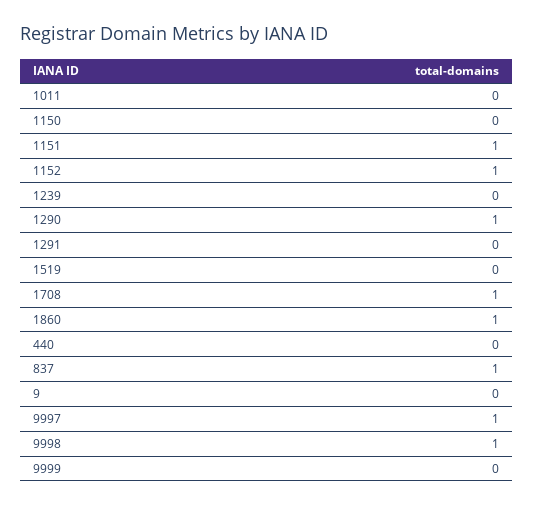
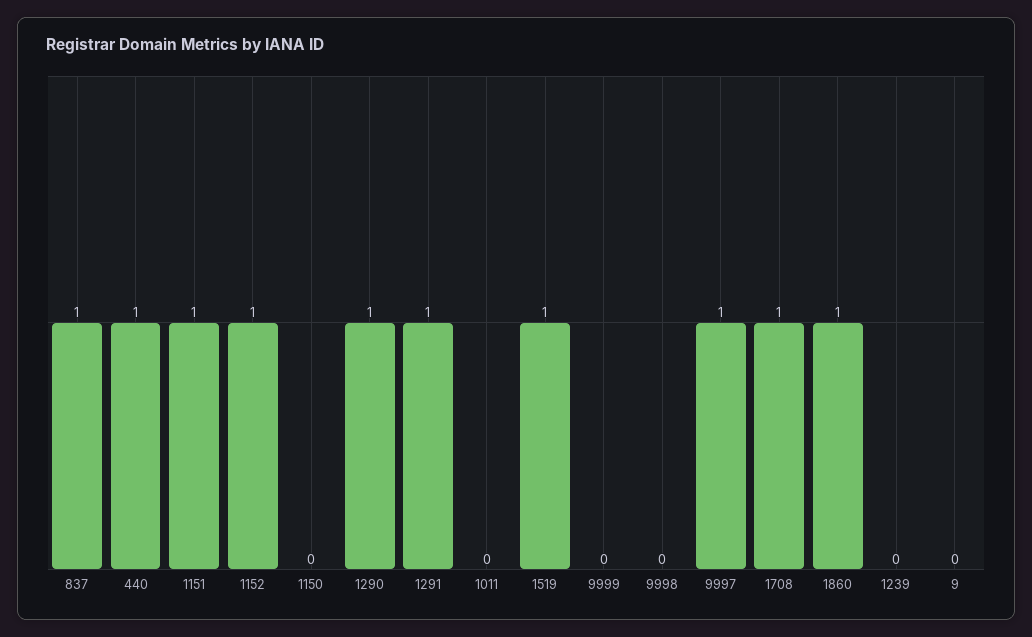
  {
    "1011": 0,
    "1150": 0,
    "1151": 1,
    "1152": 1,
    "1239": 0,
    "1290": 1,
-   "1291": 0,
+   "1291": 1,
-   "1519": 0,
+   "1519": 1,
    "1708": 1,
    "1860": 1,
-   "440": 0,
+   "440": 1,
    "837": 1,
    "9": 0,
    "9997": 1,
-   "9998": 1,
+   "9998": 0,
    "9999": 0
  }

